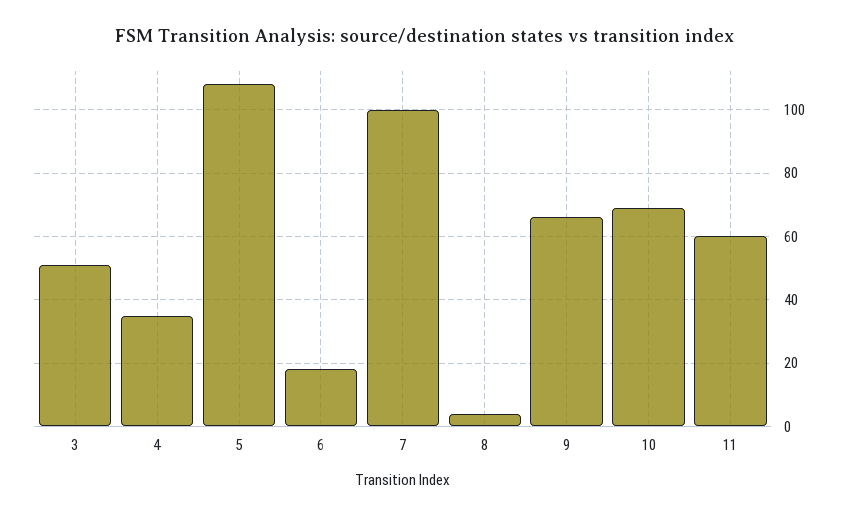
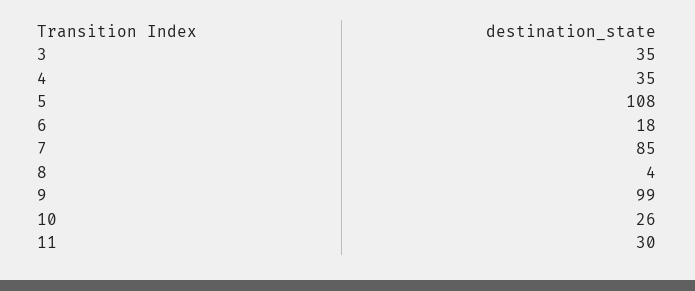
  {
-   "3": 50,
+   "3": 35,
    "4": 35,
    "5": 108,
    "6": 18,
-   "7": 100,
+   "7": 85,
    "8": 4,
-   "9": 65,
+   "9": 99,
-   "10": 70,
+   "10": 26,
-   "11": 60
+   "11": 30
  }

